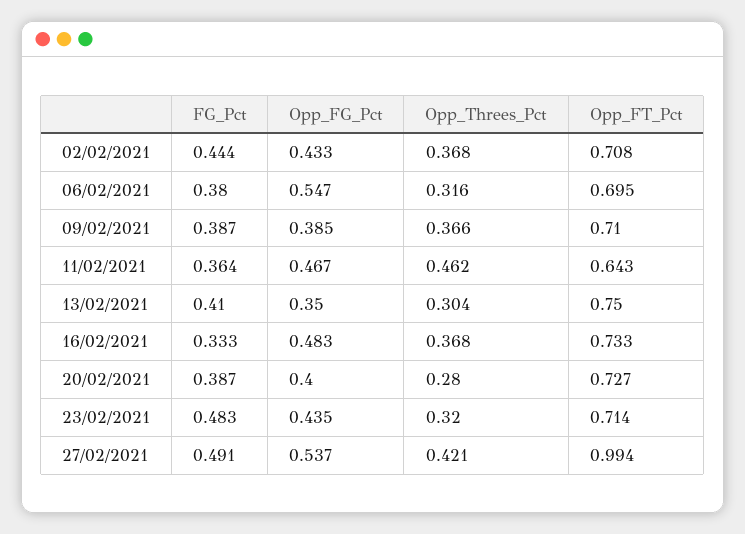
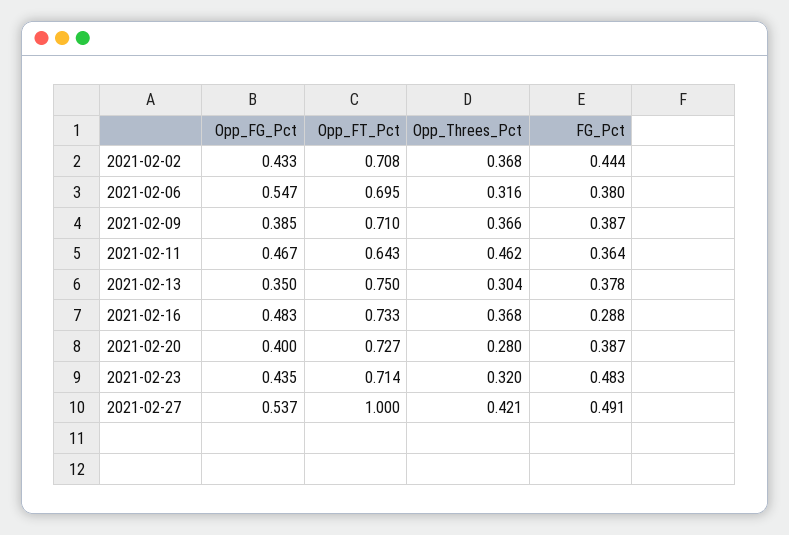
  {
    "FG_Pct": {
      "02/02/2021": 0.444,
      "06/02/2021": 0.38,
      "09/02/2021": 0.387,
      "11/02/2021": 0.364,
-     "13/02/2021": 0.41,
+     "13/02/2021": 0.378,
-     "16/02/2021": 0.333,
+     "16/02/2021": 0.288,
      "20/02/2021": 0.387,
      "23/02/2021": 0.483,
      "27/02/2021": 0.491
    },
    "Opp_FG_Pct": {
      "02/02/2021": 0.433,
      "06/02/2021": 0.547,
      "09/02/2021": 0.385,
      "11/02/2021": 0.467,
      "13/02/2021": 0.35,
      "16/02/2021": 0.483,
      "20/02/2021": 0.4,
      "23/02/2021": 0.435,
      "27/02/2021": 0.537
    },
    "Opp_Threes_Pct": {
      "02/02/2021": 0.368,
      "06/02/2021": 0.316,
      "09/02/2021": 0.366,
      "11/02/2021": 0.462,
      "13/02/2021": 0.304,
      "16/02/2021": 0.368,
      "20/02/2021": 0.28,
      "23/02/2021": 0.32,
      "27/02/2021": 0.421
    },
    "Opp_FT_Pct": {
      "02/02/2021": 0.708,
      "06/02/2021": 0.695,
      "09/02/2021": 0.71,
      "11/02/2021": 0.643,
      "13/02/2021": 0.75,
      "16/02/2021": 0.733,
      "20/02/2021": 0.727,
      "23/02/2021": 0.714,
-     "27/02/2021": 0.994
+     "27/02/2021": 1
    }
  }

